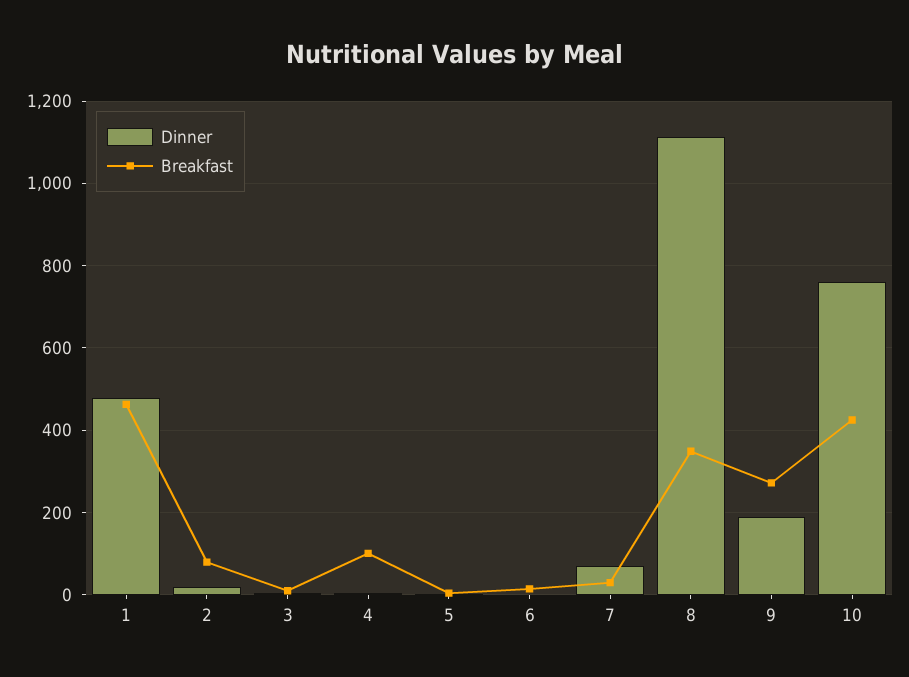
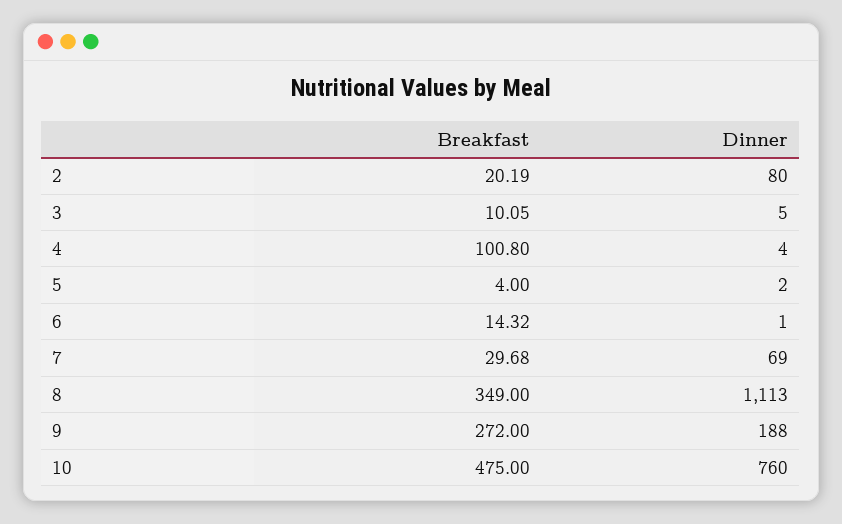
  {
    "Dinner": {
-     "1": 480,
-     "2": 20,
+     "2": 80,
      "3": 5,
      "4": 4,
      "5": 2,
      "6": 1,
      "7": 69,
      "8": 1113,
      "9": 188,
      "10": 760
    },
    "Breakfast": {
-     "1": 460,
-     "2": 80,
+     "2": 20.19,
      "3": 10.05,
      "4": 100.8,
      "5": 4,
      "6": 14.32,
      "7": 29.68,
      "8": 349,
      "9": 272,
-     "10": 420
+     "10": 475
    }
  }

